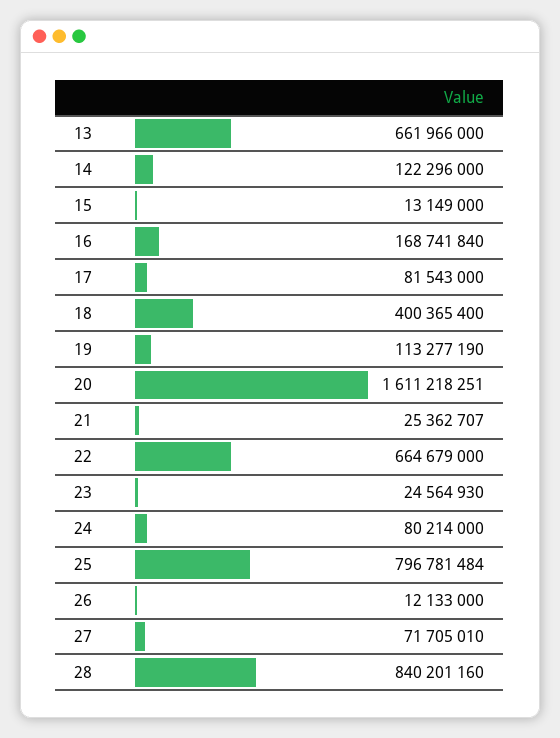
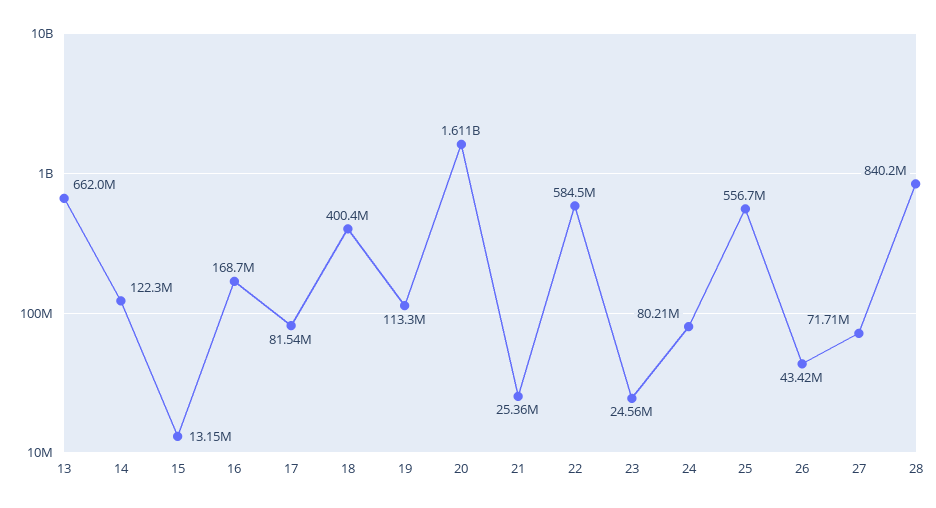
  {
    "13": 661966000,
    "14": 122296000,
    "15": 13149000,
    "16": 168741840,
    "17": 81543000,
    "18": 400365400,
    "19": 113277190,
    "20": 1611218251,
    "21": 25362707,
-   "22": 664679000,
+   "22": 584500000,
    "23": 24564930,
    "24": 80214000,
-   "25": 796781484,
+   "25": 556700000,
-   "26": 12133000,
+   "26": 43420000,
    "27": 71705010,
    "28": 840201160
  }

